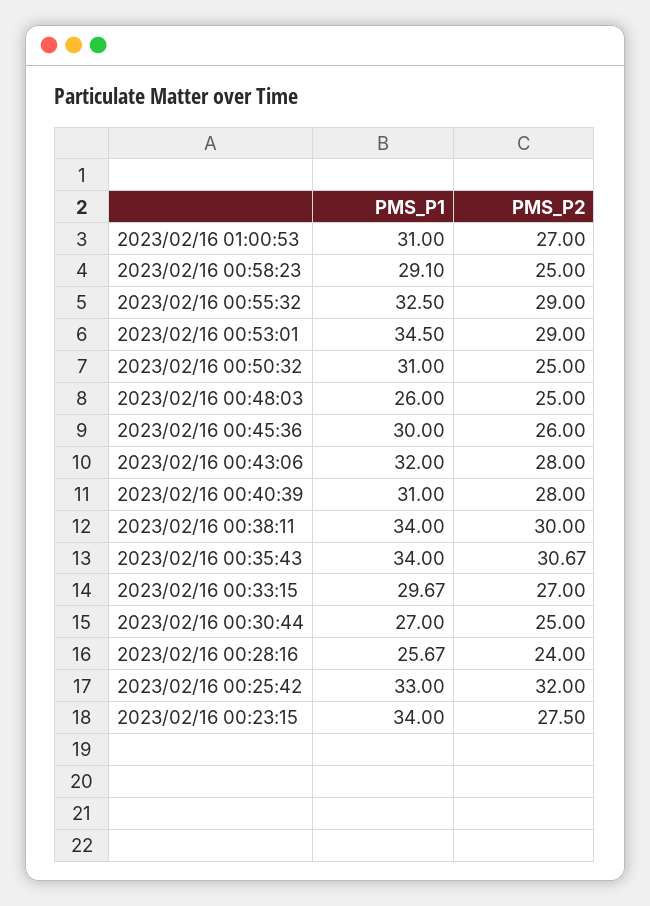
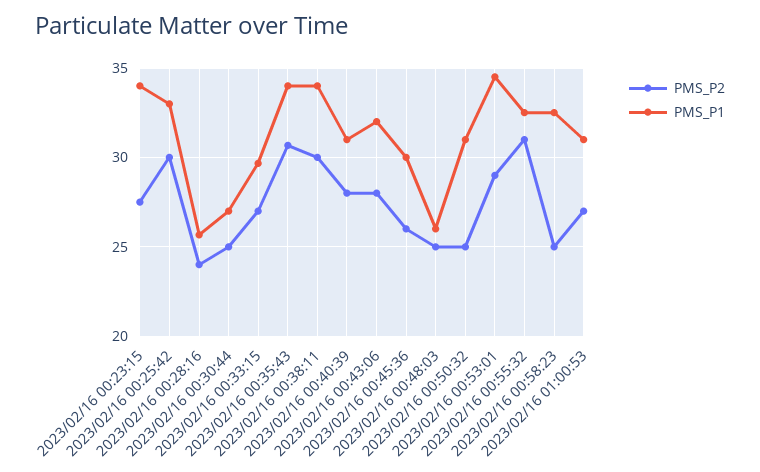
  {
    "PMS_P1": {
      "2023/02/16 01:00:53": 31,
-     "2023/02/16 00:58:23": 29.1,
+     "2023/02/16 00:58:23": 32.5,
      "2023/02/16 00:55:32": 32.5,
      "2023/02/16 00:53:01": 34.5,
      "2023/02/16 00:50:32": 31,
      "2023/02/16 00:48:03": 26,
      "2023/02/16 00:45:36": 30,
      "2023/02/16 00:43:06": 32,
      "2023/02/16 00:40:39": 31,
      "2023/02/16 00:38:11": 34,
      "2023/02/16 00:35:43": 34,
      "2023/02/16 00:33:15": 29.67,
      "2023/02/16 00:30:44": 27,
      "2023/02/16 00:28:16": 25.67,
      "2023/02/16 00:25:42": 33,
      "2023/02/16 00:23:15": 34
    },
    "PMS_P2": {
      "2023/02/16 01:00:53": 27,
      "2023/02/16 00:58:23": 25,
-     "2023/02/16 00:55:32": 29,
+     "2023/02/16 00:55:32": 31,
      "2023/02/16 00:53:01": 29,
      "2023/02/16 00:50:32": 25,
      "2023/02/16 00:48:03": 25,
      "2023/02/16 00:45:36": 26,
      "2023/02/16 00:43:06": 28,
      "2023/02/16 00:40:39": 28,
      "2023/02/16 00:38:11": 30,
      "2023/02/16 00:35:43": 30.67,
      "2023/02/16 00:33:15": 27,
      "2023/02/16 00:30:44": 25,
      "2023/02/16 00:28:16": 24,
-     "2023/02/16 00:25:42": 32,
+     "2023/02/16 00:25:42": 30,
      "2023/02/16 00:23:15": 27.5
    }
  }

